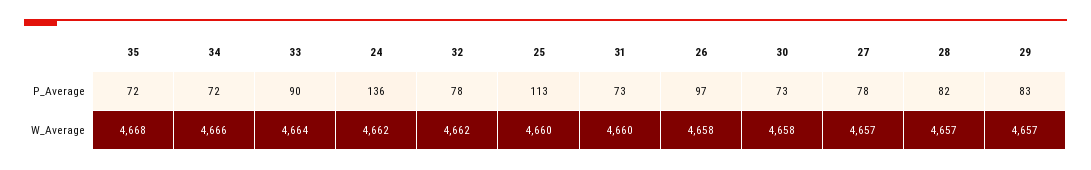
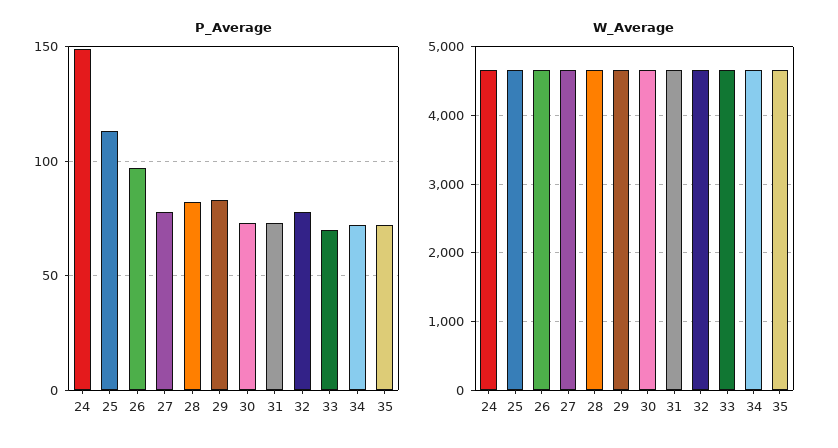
  {
    "P_Average": {
      "35": 72,
      "34": 72,
-     "33": 90,
+     "33": 70,
-     "24": 136,
+     "24": 150,
      "32": 78,
      "25": 113,
      "31": 73,
      "26": 97,
      "30": 73,
      "27": 78,
      "28": 82,
      "29": 83
    },
    "W_Average": {
      "35": 4668,
      "34": 4666,
      "33": 4664,
      "24": 4662,
      "32": 4662,
      "25": 4660,
      "31": 4660,
      "26": 4658,
      "30": 4658,
      "27": 4657,
      "28": 4657,
      "29": 4657
    }
  }

